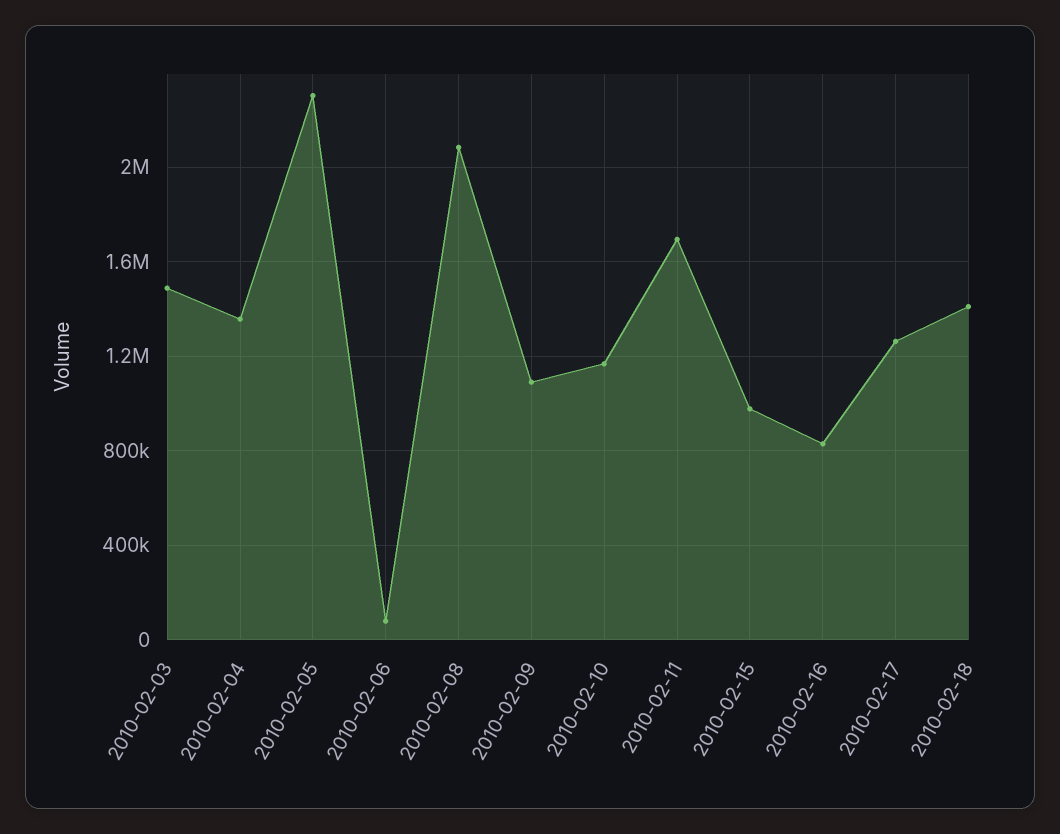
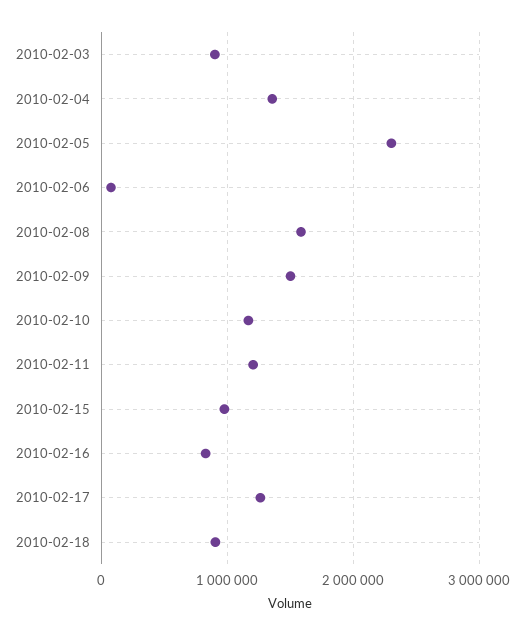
  {
-   "2010-02-03": 1500000,
+   "2010-02-03": 900000,
    "2010-02-04": 1350000,
    "2010-02-05": 2300000,
    "2010-02-06": 100000,
-   "2010-02-08": 2100000,
+   "2010-02-08": 1600000,
-   "2010-02-09": 1100000,
+   "2010-02-09": 1500000,
    "2010-02-10": 1150000,
-   "2010-02-11": 1700000,
+   "2010-02-11": 1200000,
    "2010-02-15": 1000000,
    "2010-02-16": 850000,
    "2010-02-17": 1250000,
-   "2010-02-18": 1400000
+   "2010-02-18": 900000
  }

